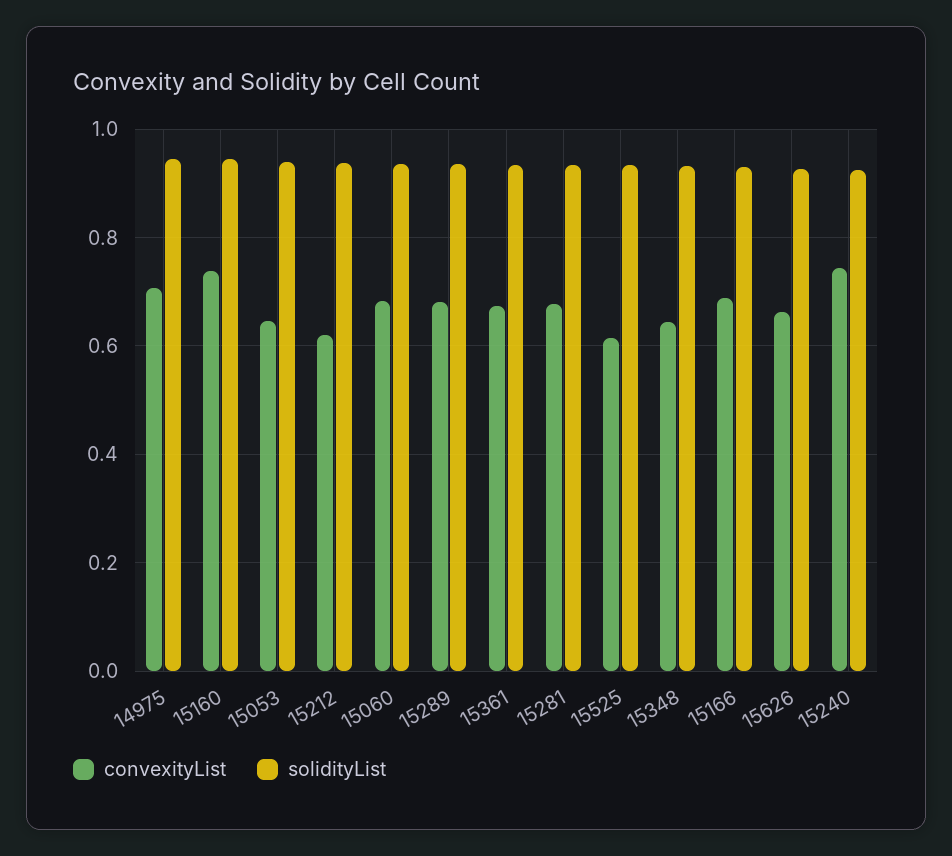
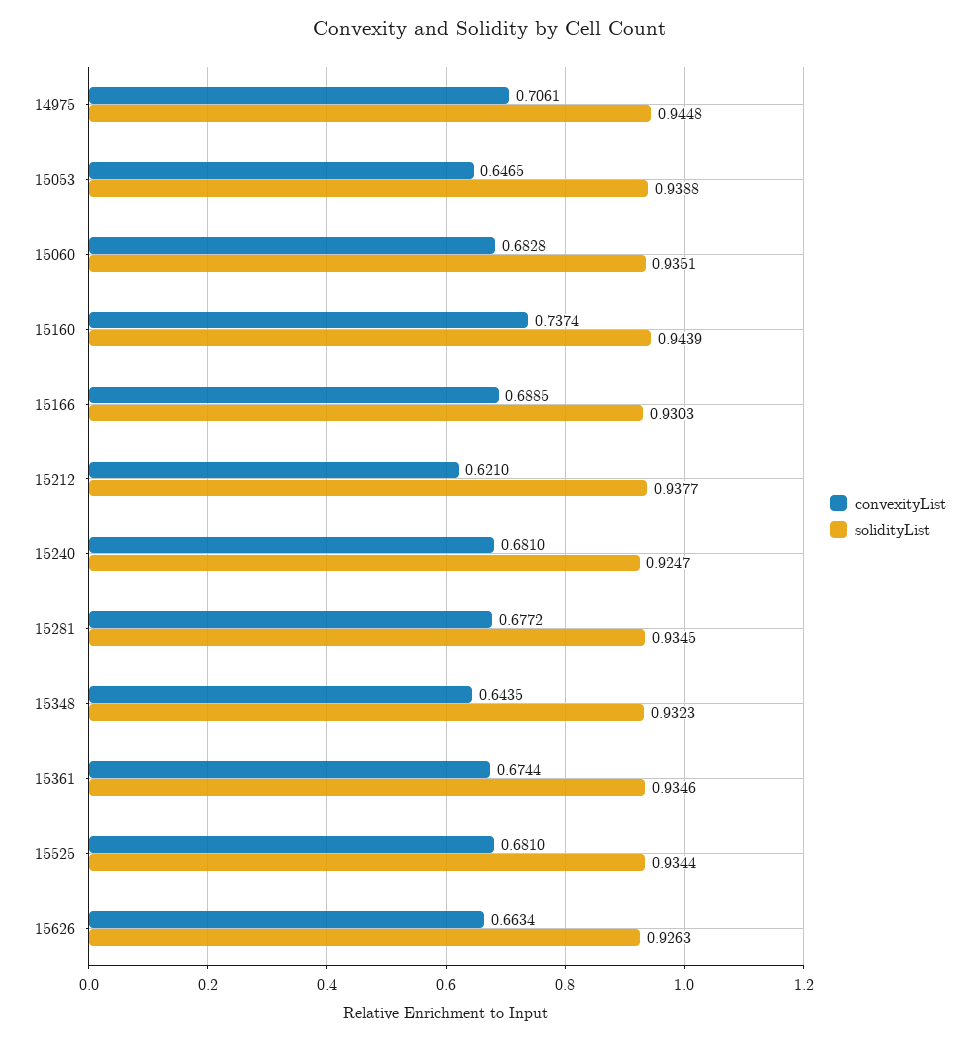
  {
    "convexityList": {
      "14975": 0.7061,
      "15160": 0.7374,
      "15053": 0.6465,
      "15212": 0.621,
      "15060": 0.6828,
-     "15289": 0.68,
      "15361": 0.6744,
      "15281": 0.6772,
-     "15525": 0.62,
+     "15525": 0.681,
      "15348": 0.6435,
      "15166": 0.6885,
      "15626": 0.6634,
-     "15240": 0.74
+     "15240": 0.681
    },
    "solidityList": {
      "14975": 0.9448,
      "15160": 0.9439,
      "15053": 0.9388,
      "15212": 0.9377,
      "15060": 0.9351,
-     "15289": 0.94,
      "15361": 0.9346,
      "15281": 0.9345,
      "15525": 0.9344,
      "15348": 0.9323,
      "15166": 0.9303,
      "15626": 0.9263,
      "15240": 0.9247
    }
  }

